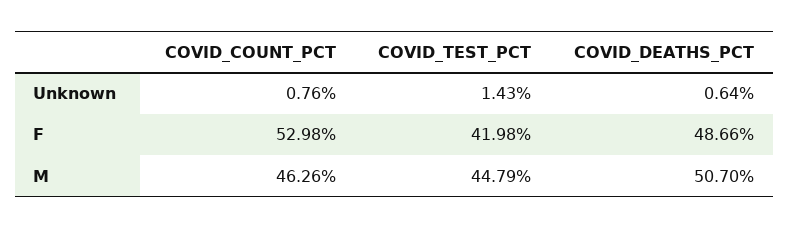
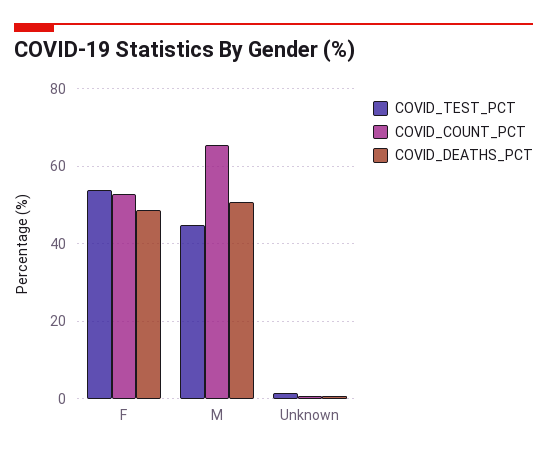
  {
    "COVID_COUNT_PCT": {
      "Unknown": 0.76,
      "F": 52.98,
-     "M": 46.26
+     "M": 66
    },
    "COVID_TEST_PCT": {
      "Unknown": 1.43,
-     "F": 41.98,
+     "F": 54,
      "M": 44.79
    },
    "COVID_DEATHS_PCT": {
      "Unknown": 0.64,
      "F": 48.66,
      "M": 50.7
    }
  }

